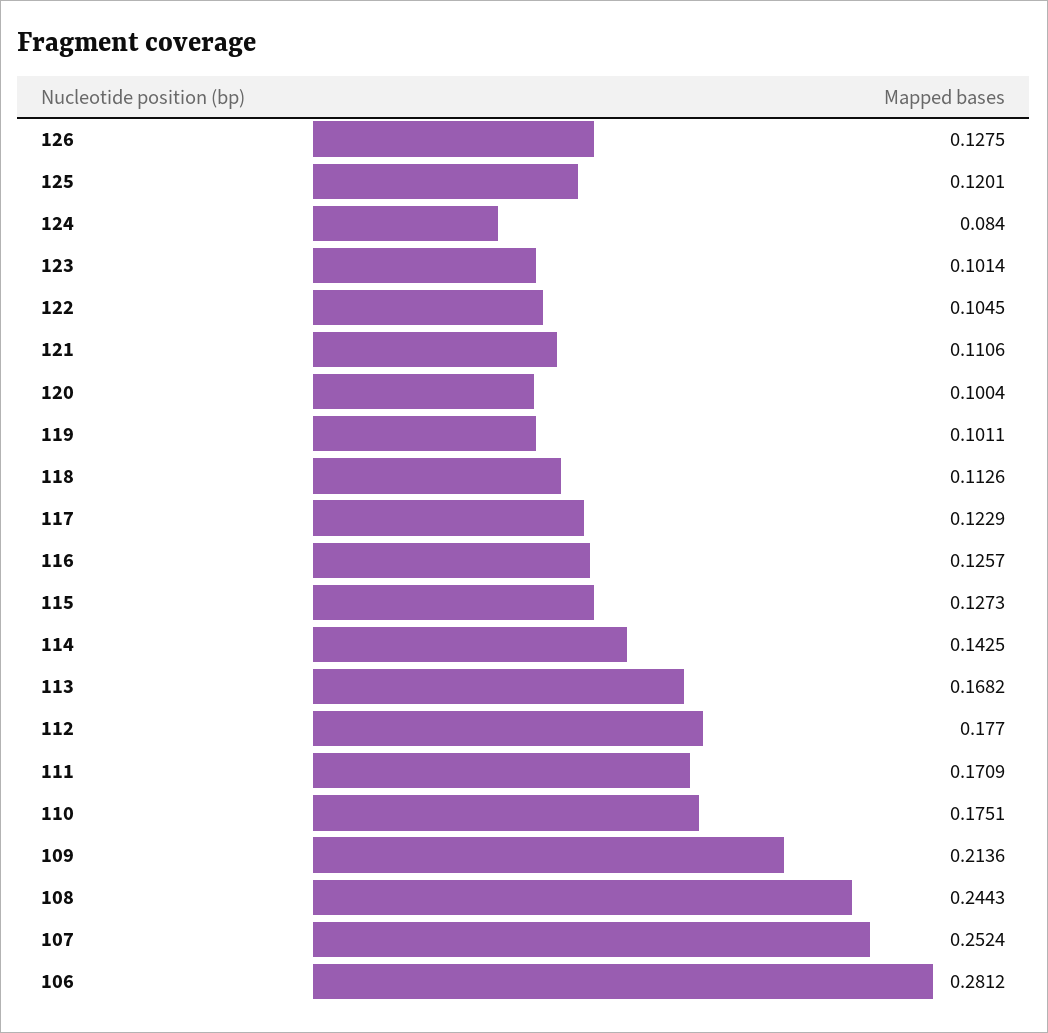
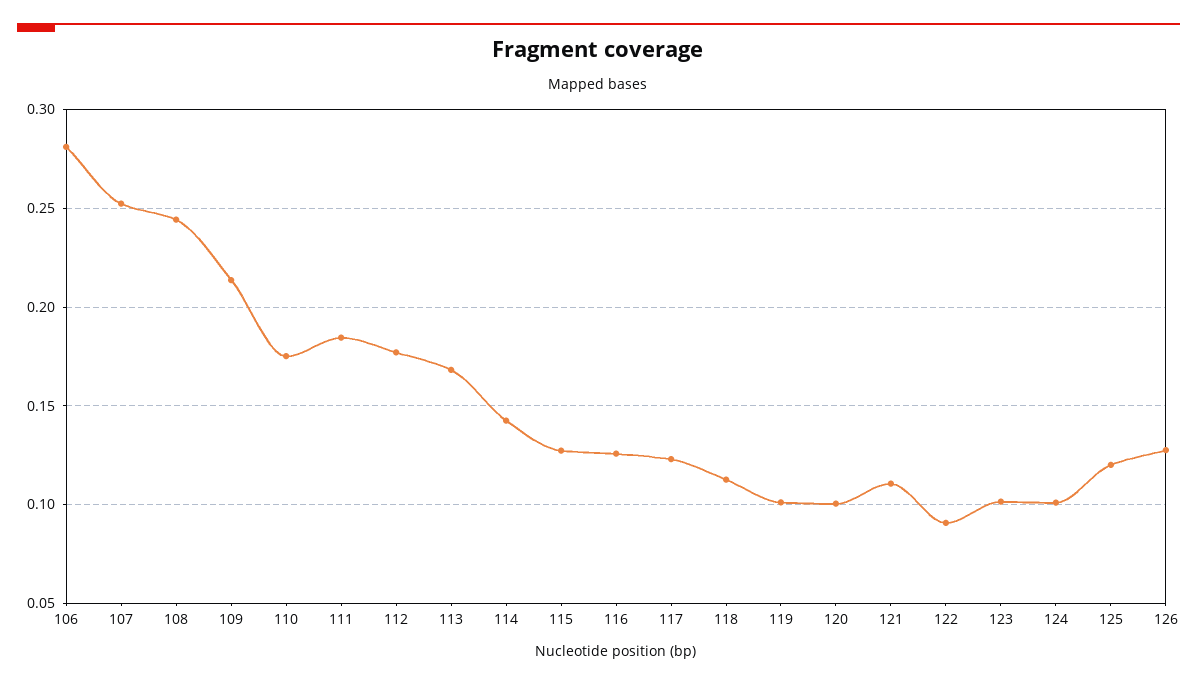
  {
    "126": 0.1275,
    "125": 0.1201,
-   "124": 0.084,
+   "124": 0.1,
    "123": 0.1014,
-   "122": 0.1045,
+   "122": 0.09,
    "121": 0.1106,
    "120": 0.1004,
    "119": 0.1011,
    "118": 0.1126,
    "117": 0.1229,
    "116": 0.1257,
    "115": 0.1273,
    "114": 0.1425,
    "113": 0.1682,
    "112": 0.177,
-   "111": 0.1709,
+   "111": 0.185,
    "110": 0.1751,
    "109": 0.2136,
    "108": 0.2443,
    "107": 0.2524,
    "106": 0.2812
  }

